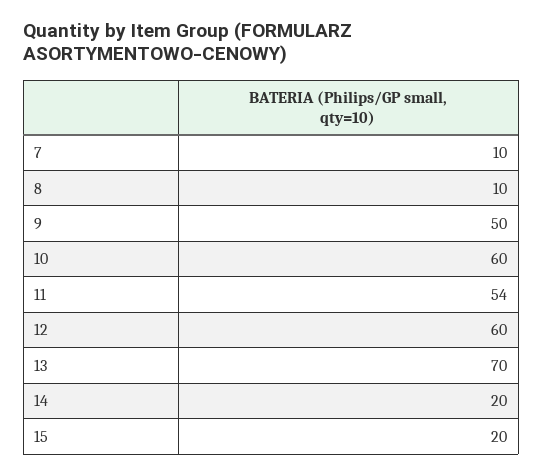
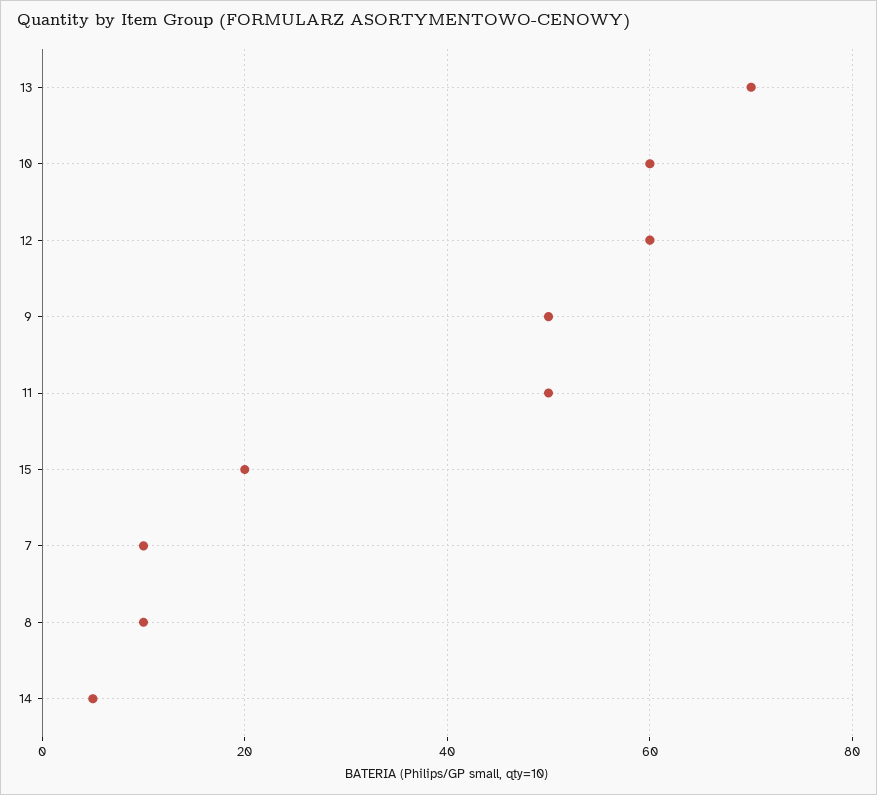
  {
    "7": 10,
    "8": 10,
    "9": 50,
    "10": 60,
-   "11": 54,
+   "11": 50,
    "12": 60,
    "13": 70,
-   "14": 20,
+   "14": 5,
    "15": 20
  }

